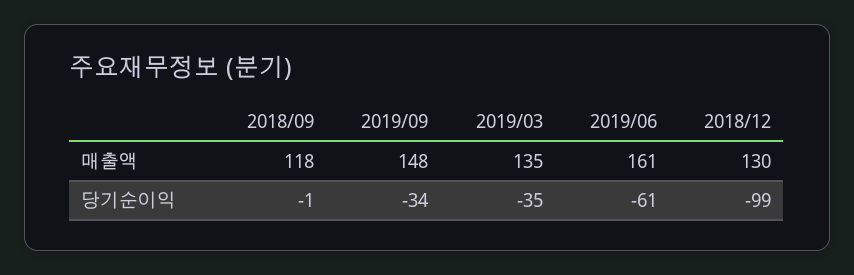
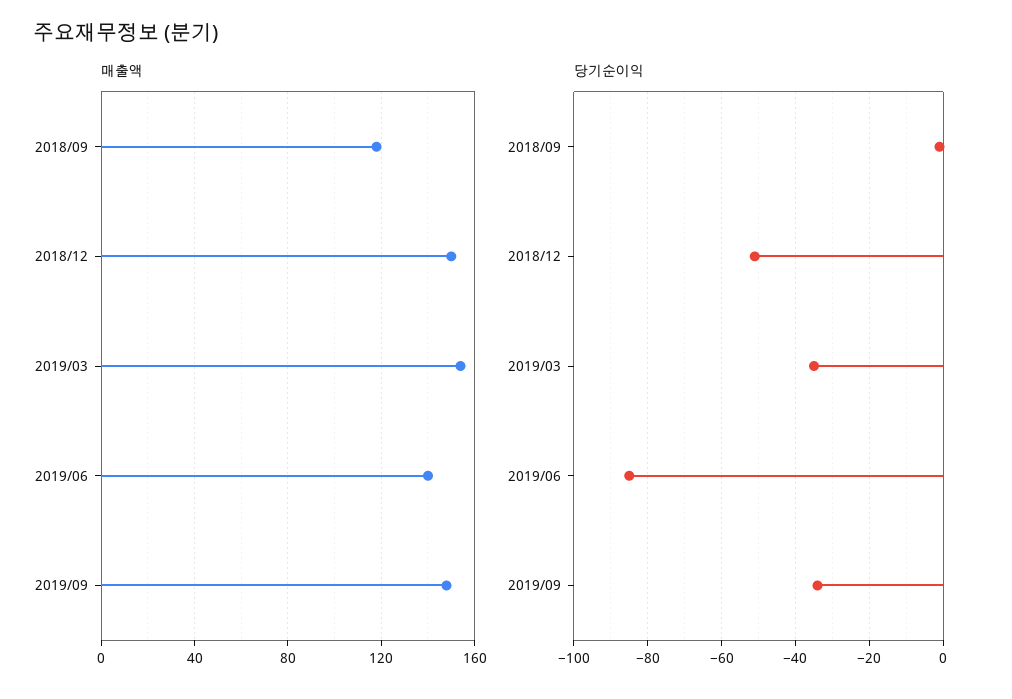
  {
    "매출액": {
      "2018/09": 118,
      "2019/09": 148,
-     "2019/03": 135,
+     "2019/03": 155,
-     "2019/06": 161,
+     "2019/06": 140,
-     "2018/12": 130
+     "2018/12": 150
    },
    "당기순이익": {
      "2018/09": -1,
      "2019/09": -34,
      "2019/03": -35,
-     "2019/06": -61,
+     "2019/06": -85,
-     "2018/12": -99
+     "2018/12": -50
    }
  }

